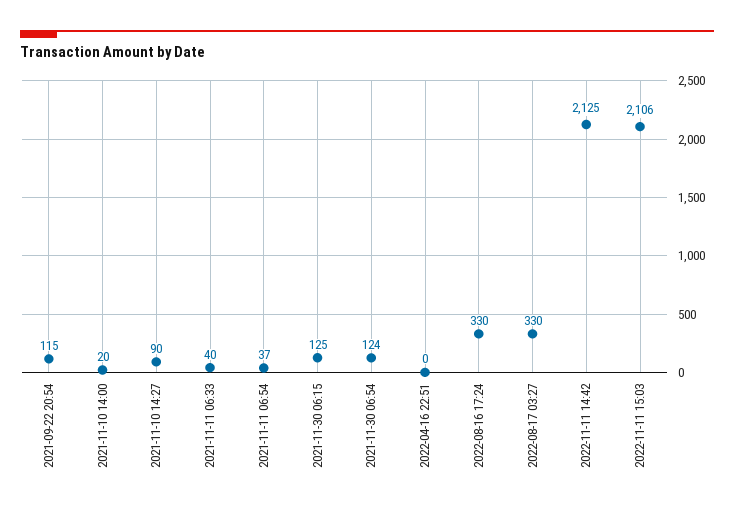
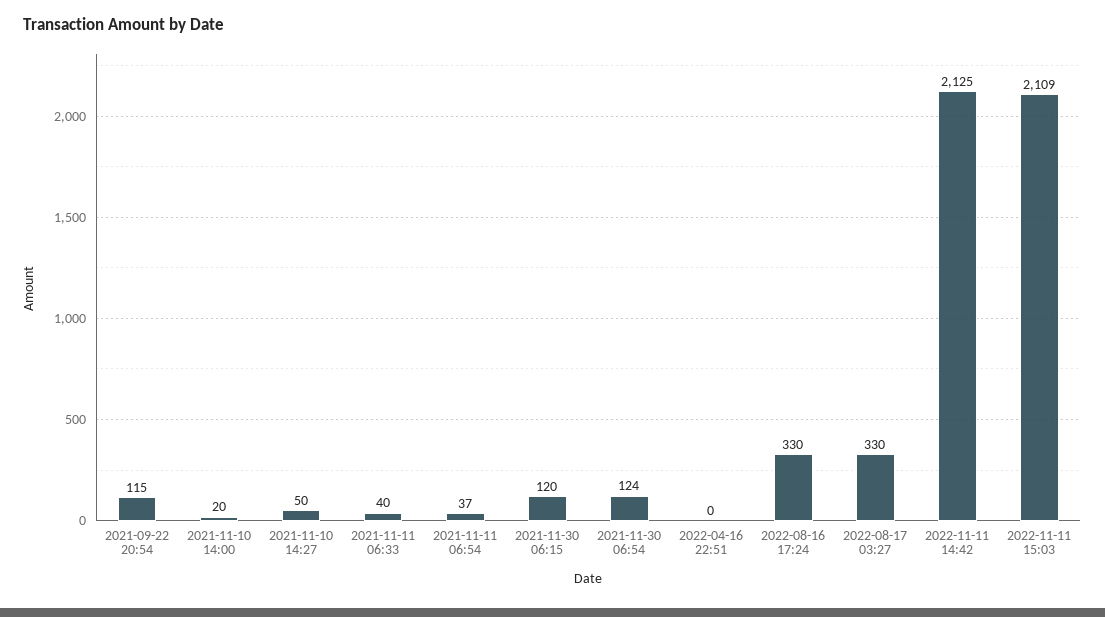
  {
    "2021-09-22 20:54": 115,
    "2021-11-10 14:00": 20,
-   "2021-11-10 14:27": 90,
+   "2021-11-10 14:27": 50,
    "2021-11-11 06:33": 40,
    "2021-11-11 06:54": 37,
-   "2021-11-30 06:15": 125,
+   "2021-11-30 06:15": 120,
    "2021-11-30 06:54": 124,
    "2022-04-16 22:51": 0,
    "2022-08-16 17:24": 330,
    "2022-08-17 03:27": 330,
    "2022-11-11 14:42": 2125,
-   "2022-11-11 15:03": 2106
+   "2022-11-11 15:03": 2109
  }

